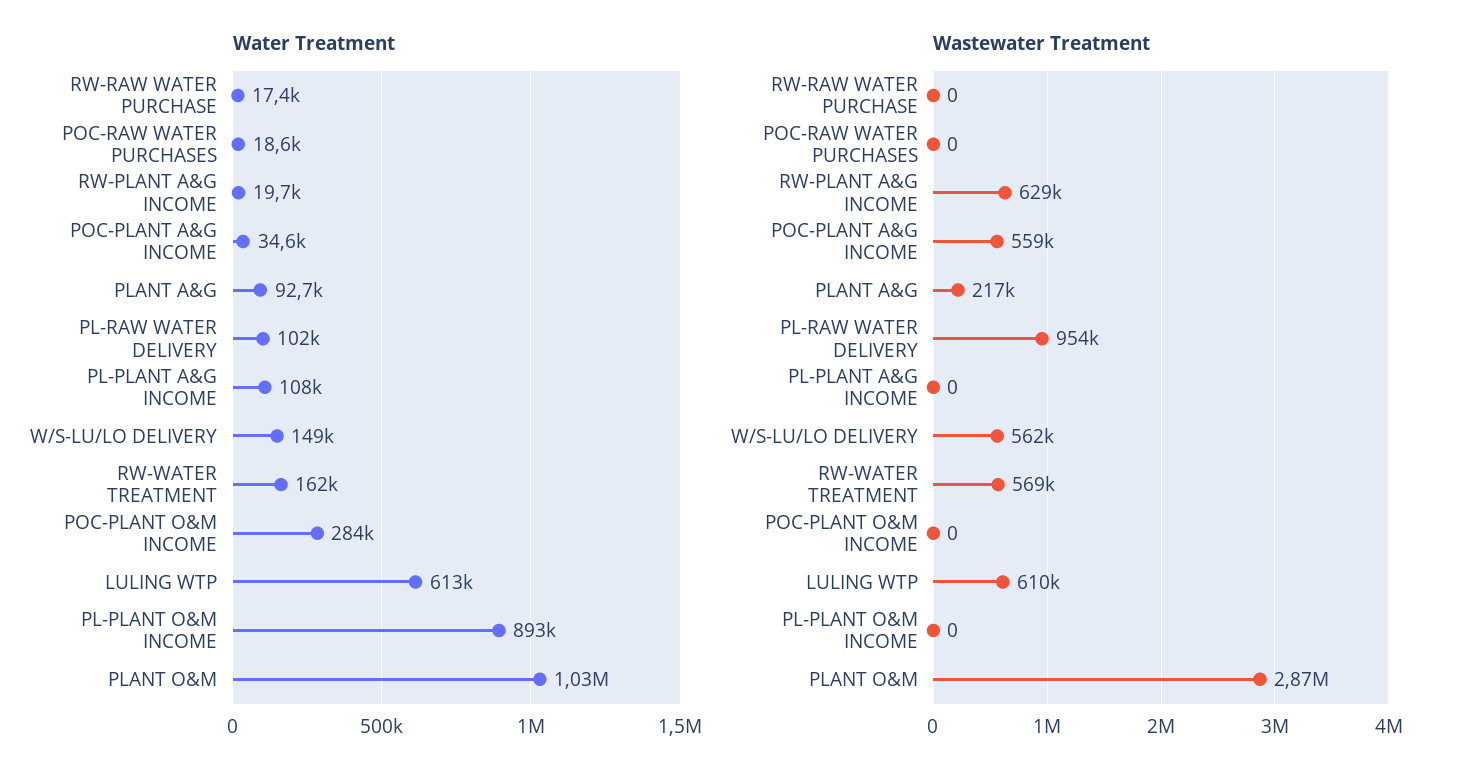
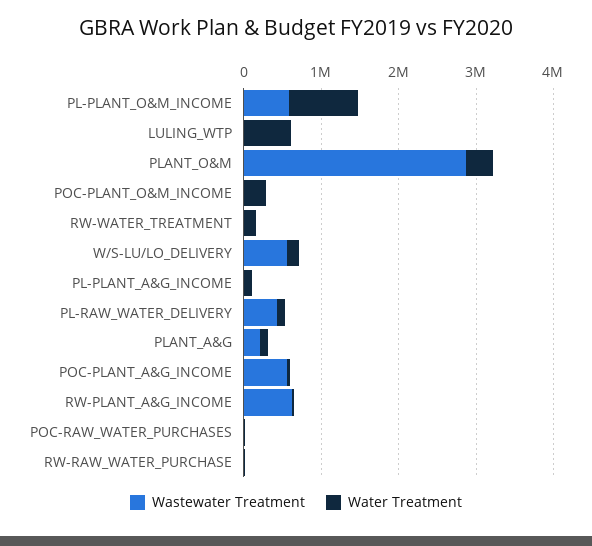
  {
    "Water Treatment": {
      "RW-RAW WATER PURCHASE": 17400,
      "POC-RAW WATER PURCHASES": 18600,
      "RW-PLANT A&G INCOME": 19700,
      "POC-PLANT A&G INCOME": 34600,
      "PLANT A&G": 92700,
      "PL-RAW WATER DELIVERY": 102000,
      "PL-PLANT A&G INCOME": 108000,
      "W/S-LU/LO DELIVERY": 149000,
      "RW-WATER TREATMENT": 162000,
      "POC-PLANT O&M INCOME": 284000,
      "LULING WTP": 613000,
      "PL-PLANT O&M INCOME": 893000,
-     "PLANT O&M": 1030000
+     "PLANT O&M": 400000
    },
    "Wastewater Treatment": {
      "RW-RAW WATER PURCHASE": 0,
      "POC-RAW WATER PURCHASES": 0,
      "RW-PLANT A&G INCOME": 629000,
      "POC-PLANT A&G INCOME": 559000,
      "PLANT A&G": 217000,
-     "PL-RAW WATER DELIVERY": 954000,
+     "PL-RAW WATER DELIVERY": 400000,
      "PL-PLANT A&G INCOME": 0,
      "W/S-LU/LO DELIVERY": 562000,
-     "RW-WATER TREATMENT": 569000,
+     "RW-WATER TREATMENT": 0,
      "POC-PLANT O&M INCOME": 0,
-     "LULING WTP": 610000,
+     "LULING WTP": 0,
-     "PL-PLANT O&M INCOME": 0,
+     "PL-PLANT O&M INCOME": 600000,
      "PLANT O&M": 2870000
    }
  }

